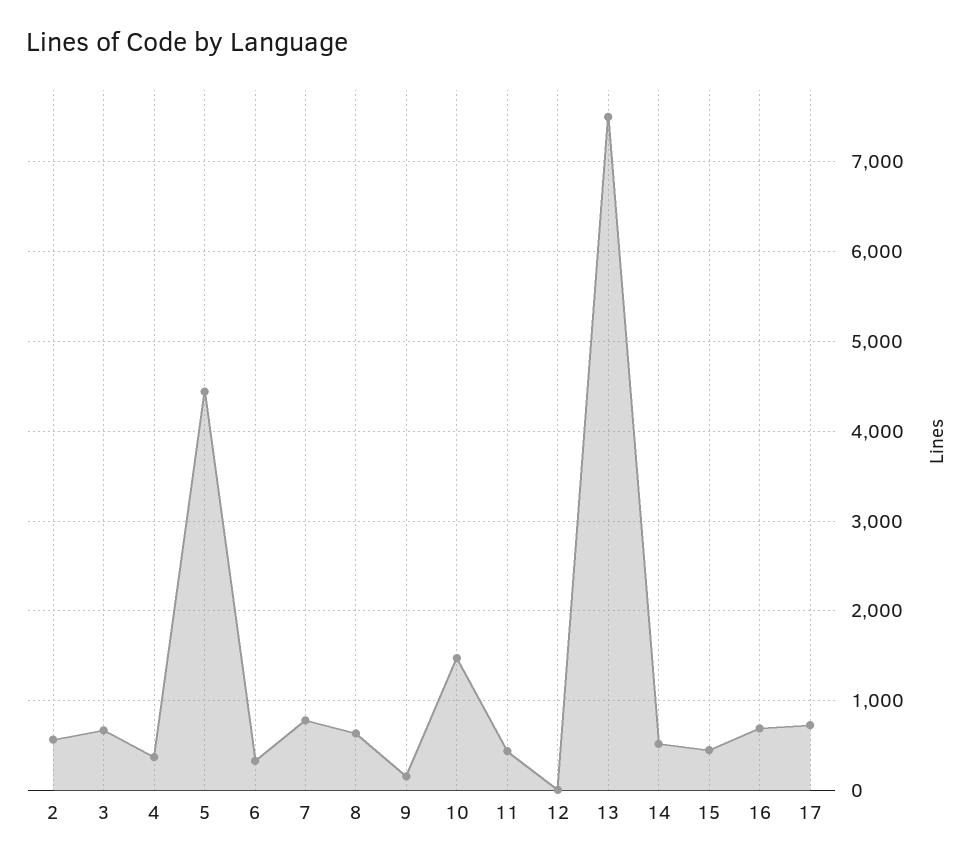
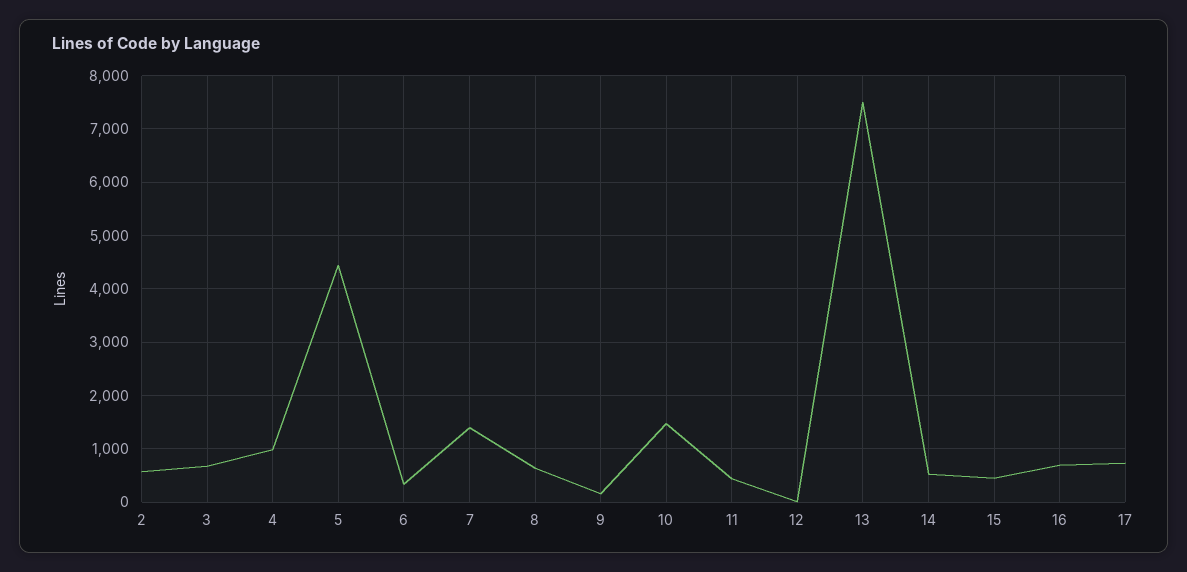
  {
    "2": 600,
    "3": 700,
-   "4": 400,
+   "4": 1000,
    "5": 4400,
    "6": 300,
-   "7": 800,
+   "7": 1400,
    "8": 600,
    "9": 200,
    "10": 1500,
    "11": 400,
    "12": 0,
    "13": 7500,
    "14": 500,
    "15": 500,
    "16": 700,
    "17": 700
  }

